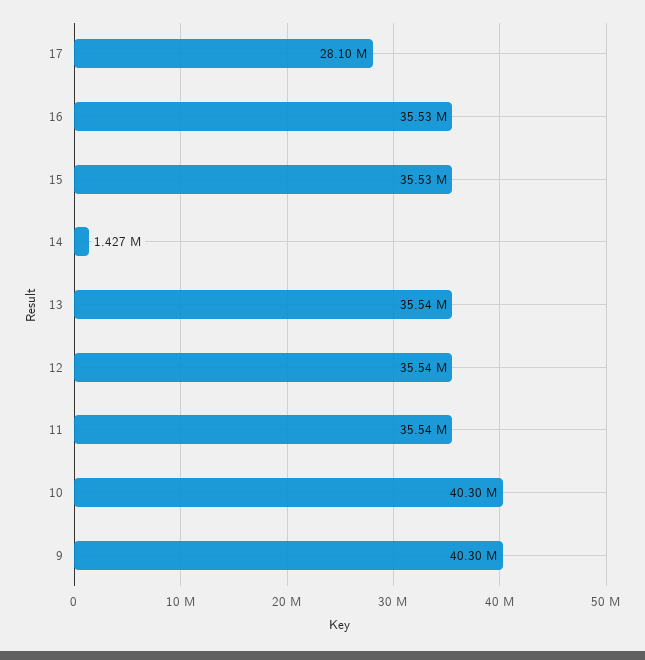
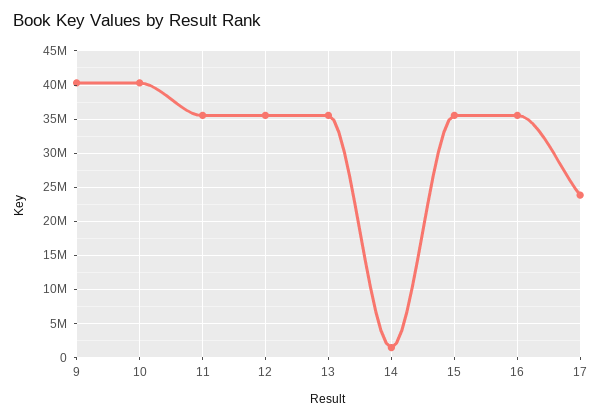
  {
-   "17": 28100000,
+   "17": 24000000,
    "16": 35530000,
    "15": 35530000,
    "14": 1427000,
    "13": 35540000,
    "12": 35540000,
    "11": 35540000,
    "10": 40300000,
    "9": 40300000
  }

